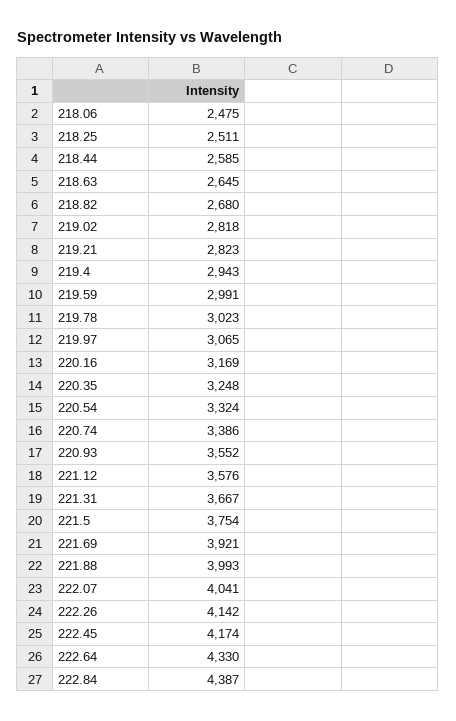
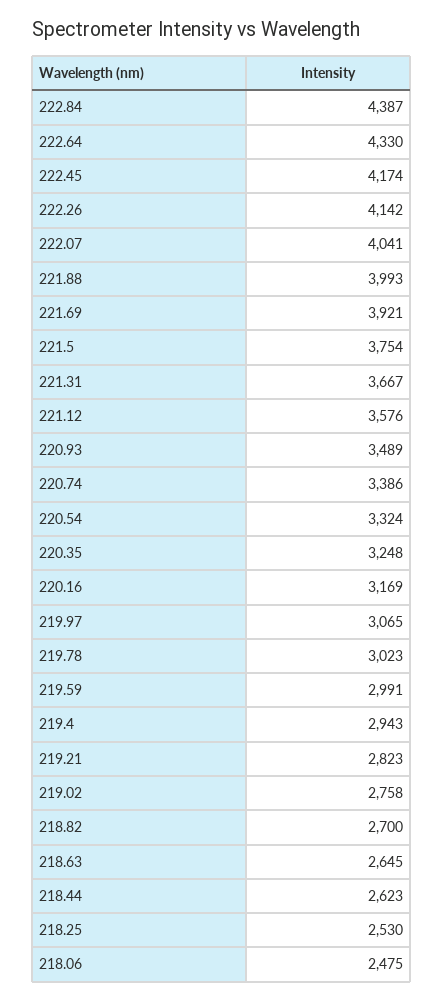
  {
    "218.06": 2475,
-   "218.25": 2511,
+   "218.25": 2530,
-   "218.44": 2585,
+   "218.44": 2623,
    "218.63": 2645,
-   "218.82": 2680,
+   "218.82": 2700,
-   "219.02": 2818,
+   "219.02": 2758,
    "219.21": 2823,
    "219.4": 2943,
    "219.59": 2991,
    "219.78": 3023,
    "219.97": 3065,
    "220.16": 3169,
    "220.35": 3248,
    "220.54": 3324,
    "220.74": 3386,
-   "220.93": 3552,
+   "220.93": 3489,
    "221.12": 3576,
    "221.31": 3667,
    "221.5": 3754,
    "221.69": 3921,
    "221.88": 3993,
    "222.07": 4041,
    "222.26": 4142,
    "222.45": 4174,
    "222.64": 4330,
    "222.84": 4387
  }

